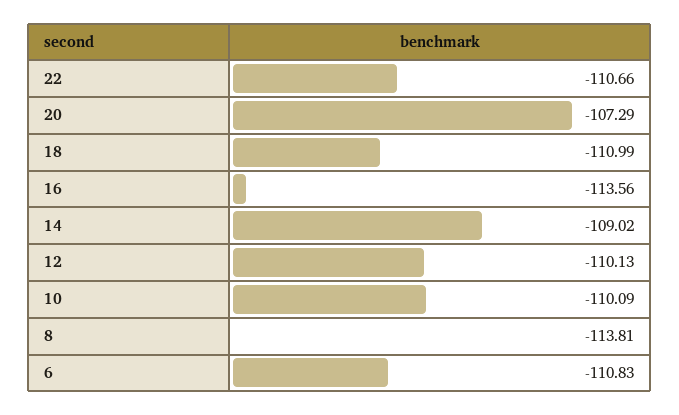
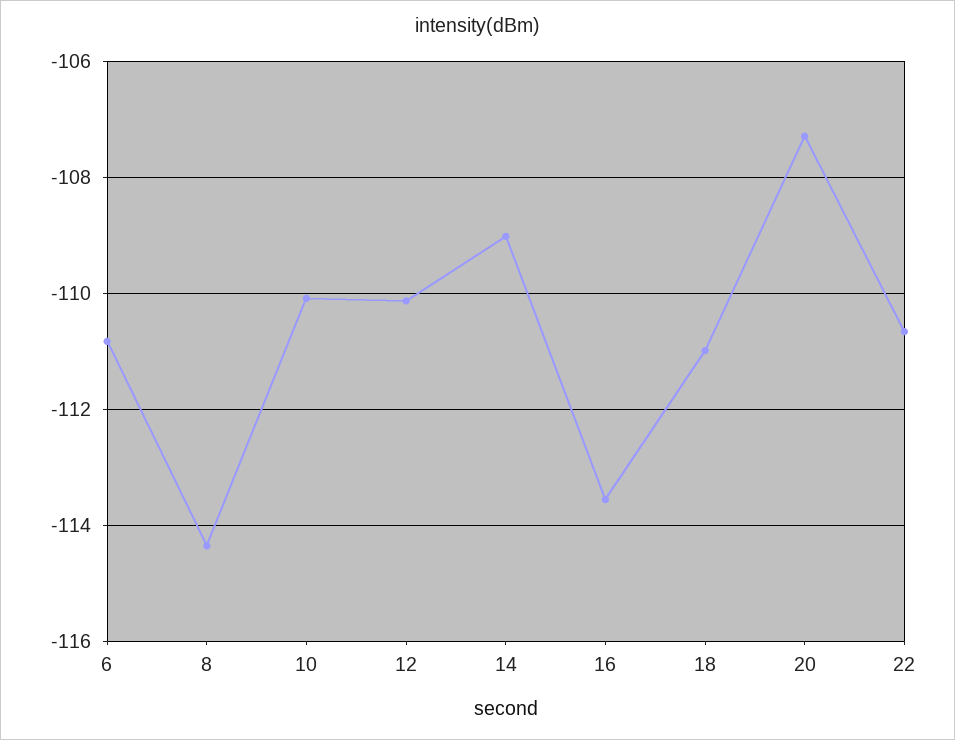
  {
    "22": -110.66,
    "20": -107.29,
    "18": -110.99,
    "16": -113.56,
    "14": -109.02,
    "12": -110.13,
    "10": -110.09,
-   "8": -113.81,
+   "8": -114.4,
    "6": -110.83
  }

